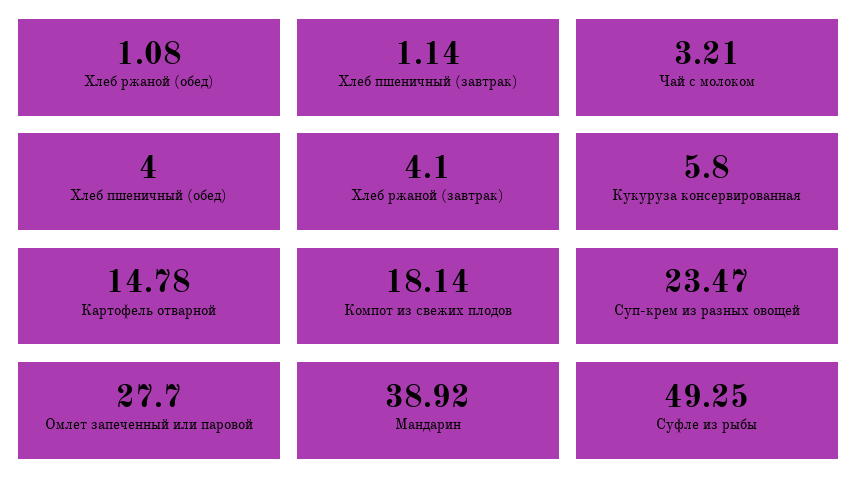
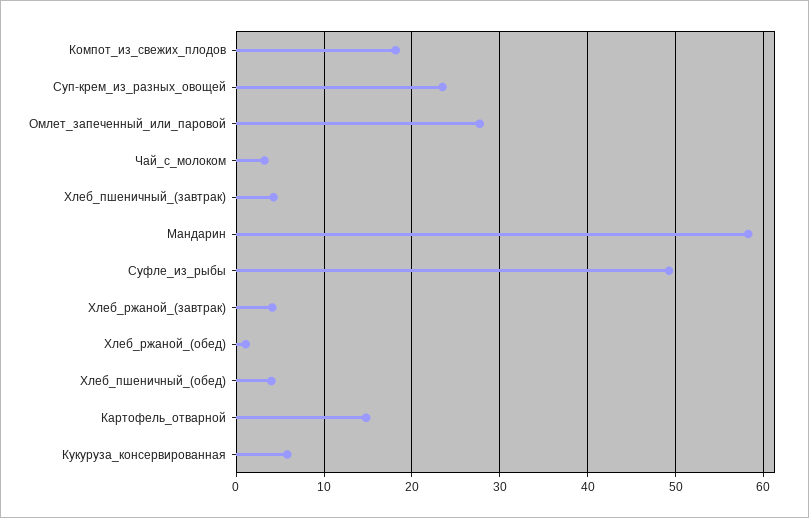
  {
    "Хлеб ржаной (обед)": 1.08,
-   "Хлеб пшеничный (завтрак)": 1.14,
+   "Хлеб пшеничный (завтрак)": 4,
    "Чай с молоком": 3.21,
    "Хлеб пшеничный (обед)": 4,
    "Хлеб ржаной (завтрак)": 4.1,
    "Кукуруза консервированная": 5.8,
    "Картофель отварной": 14.78,
    "Компот из свежих плодов": 18.14,
    "Суп-крем из разных овощей": 23.47,
    "Омлет запеченный или паровой": 27.7,
-   "Мандарин": 38.92,
+   "Мандарин": 58,
    "Суфле из рыбы": 49.25
  }

